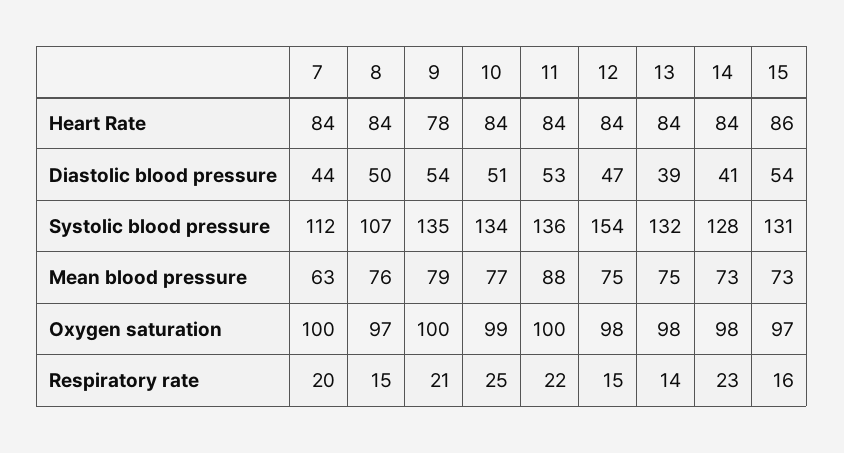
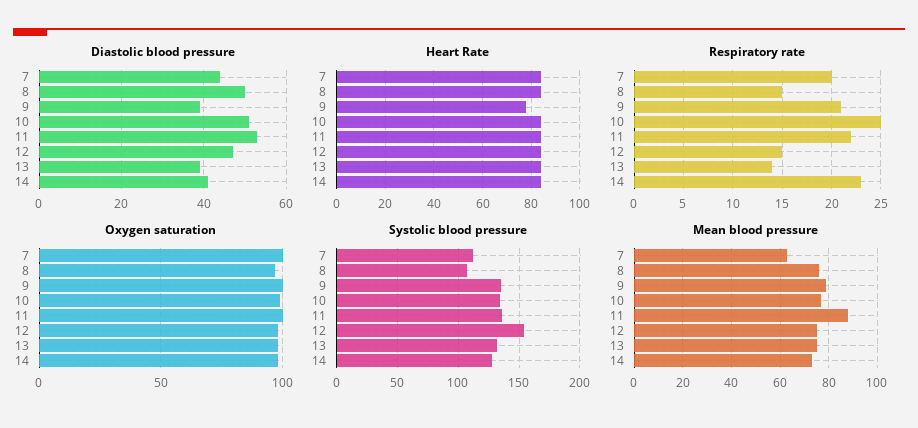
  {
    "Heart Rate": {
      "7": 84,
      "8": 84,
      "9": 78,
      "10": 84,
      "11": 84,
      "12": 84,
      "13": 84,
-     "14": 84,
+     "14": 84
-     "15": 86
    },
    "Diastolic blood pressure": {
      "7": 44,
      "8": 50,
-     "9": 54,
+     "9": 40,
      "10": 51,
      "11": 53,
      "12": 47,
      "13": 39,
-     "14": 41,
+     "14": 41
-     "15": 54
    },
    "Systolic blood pressure": {
      "7": 112,
      "8": 107,
      "9": 135,
      "10": 134,
      "11": 136,
      "12": 154,
      "13": 132,
-     "14": 128,
+     "14": 128
-     "15": 131
    },
    "Mean blood pressure": {
      "7": 63,
      "8": 76,
      "9": 79,
      "10": 77,
      "11": 88,
      "12": 75,
      "13": 75,
-     "14": 73,
+     "14": 73
-     "15": 73
    },
    "Oxygen saturation": {
      "7": 100,
      "8": 97,
      "9": 100,
      "10": 99,
      "11": 100,
      "12": 98,
      "13": 98,
-     "14": 98,
+     "14": 98
-     "15": 97
    },
    "Respiratory rate": {
      "7": 20,
      "8": 15,
      "9": 21,
      "10": 25,
      "11": 22,
      "12": 15,
      "13": 14,
-     "14": 23,
+     "14": 23
-     "15": 16
    }
  }

